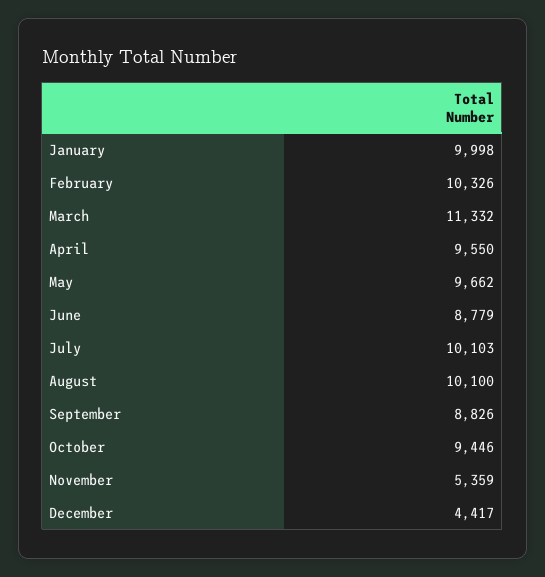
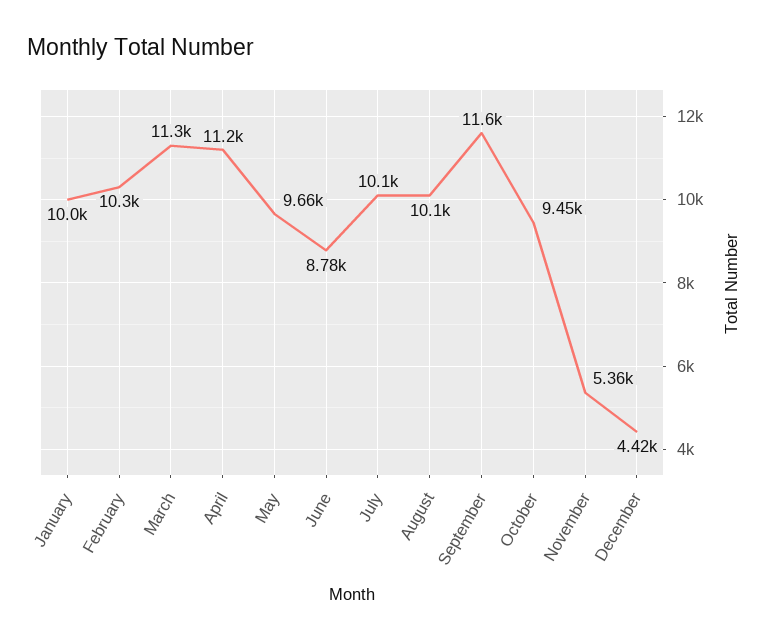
  {
    "January": 9998,
    "February": 10326,
    "March": 11332,
-   "April": 9550,
+   "April": 11200,
    "May": 9662,
    "June": 8779,
    "July": 10103,
    "August": 10100,
-   "September": 8826,
+   "September": 11600,
    "October": 9446,
    "November": 5359,
    "December": 4417
  }

